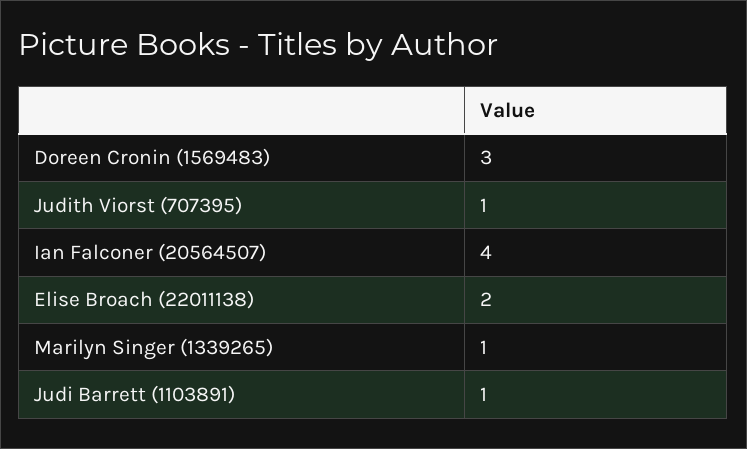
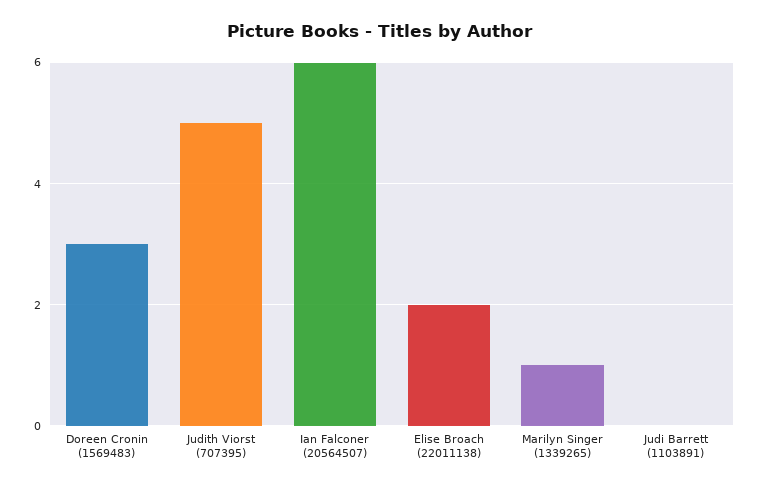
  {
    "Doreen Cronin (1569483)": 3,
-   "Judith Viorst (707395)": 1,
+   "Judith Viorst (707395)": 5,
-   "Ian Falconer (20564507)": 4,
+   "Ian Falconer (20564507)": 6,
    "Elise Broach (22011138)": 2,
    "Marilyn Singer (1339265)": 1,
-   "Judi Barrett (1103891)": 1
+   "Judi Barrett (1103891)": 0
  }

